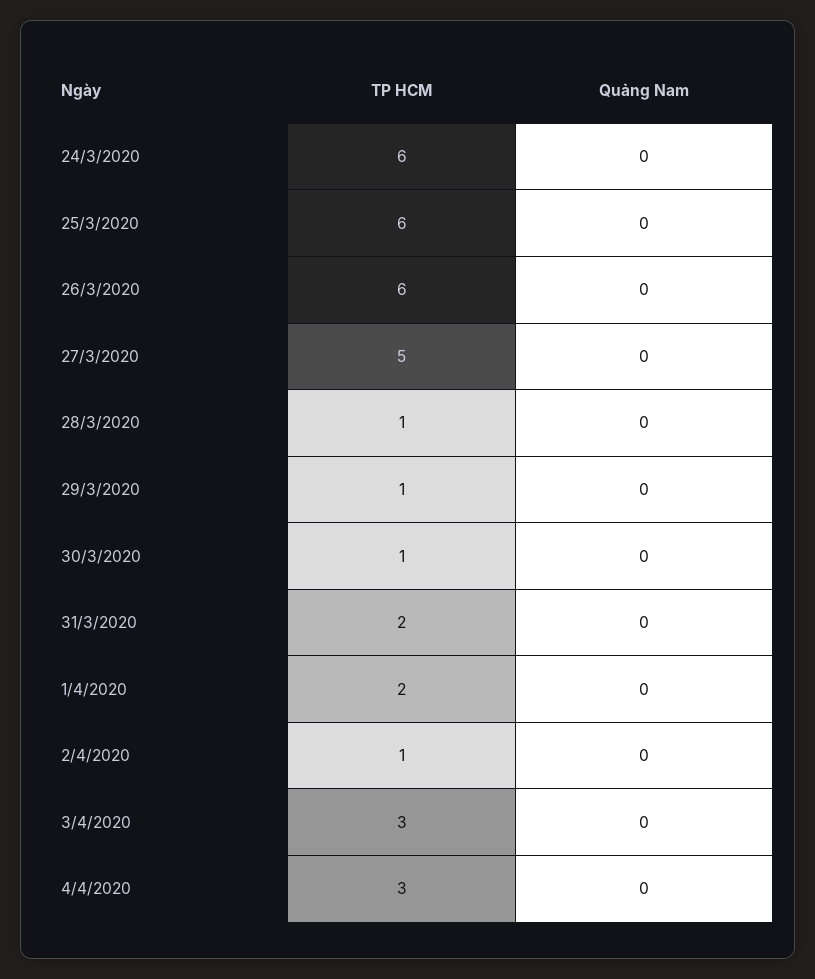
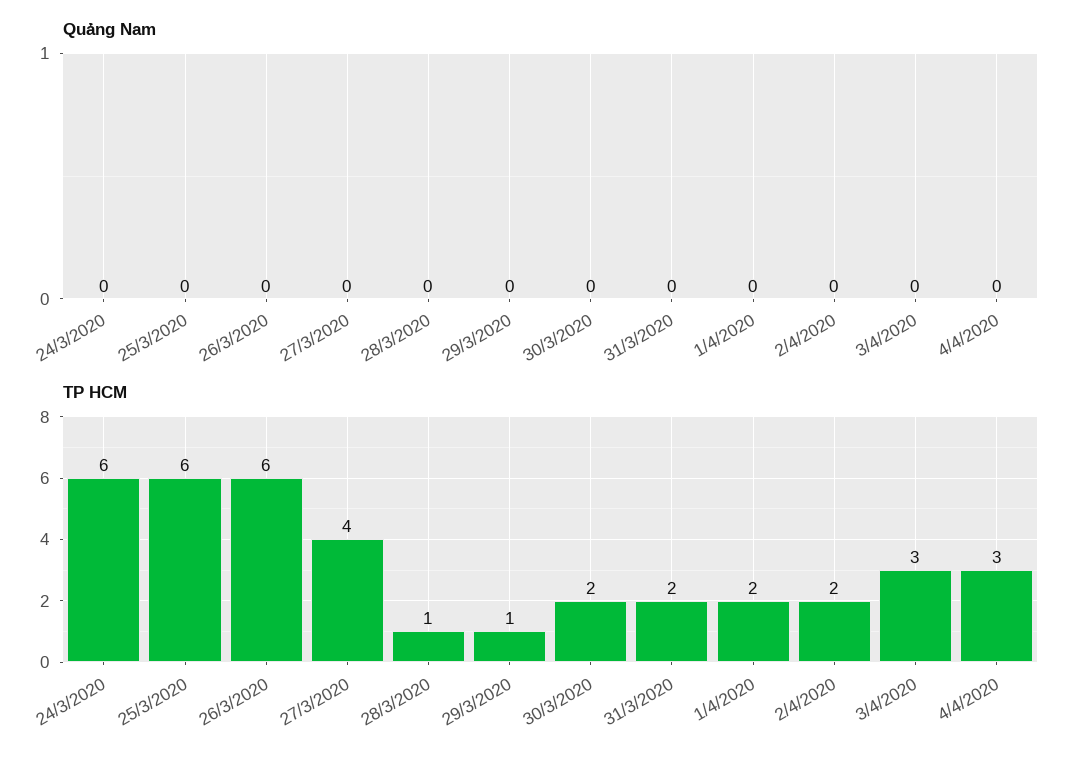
  {
    "TP HCM": {
      "24/3/2020": 6,
      "25/3/2020": 6,
      "26/3/2020": 6,
-     "27/3/2020": 5,
+     "27/3/2020": 4,
      "28/3/2020": 1,
      "29/3/2020": 1,
-     "30/3/2020": 1,
+     "30/3/2020": 2,
      "31/3/2020": 2,
      "1/4/2020": 2,
-     "2/4/2020": 1,
+     "2/4/2020": 2,
      "3/4/2020": 3,
      "4/4/2020": 3
    },
    "Quảng Nam": {
      "24/3/2020": 0,
      "25/3/2020": 0,
      "26/3/2020": 0,
      "27/3/2020": 0,
      "28/3/2020": 0,
      "29/3/2020": 0,
      "30/3/2020": 0,
      "31/3/2020": 0,
      "1/4/2020": 0,
      "2/4/2020": 0,
      "3/4/2020": 0,
      "4/4/2020": 0
    }
  }

